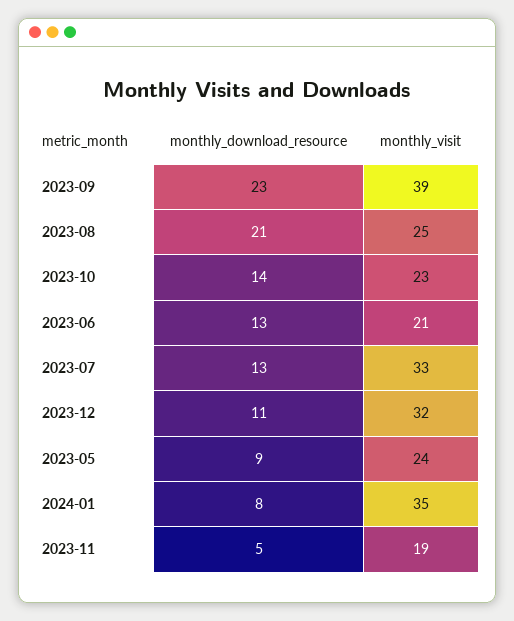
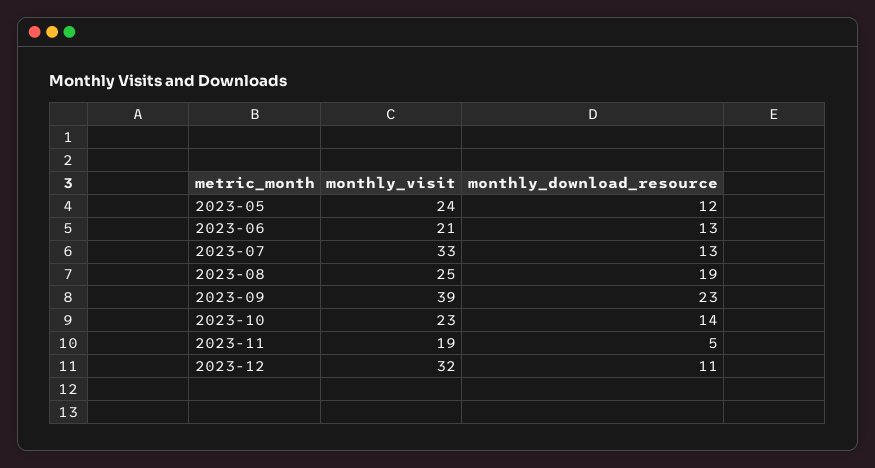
  {
    "monthly_download_resource": {
      "2023-09": 23,
-     "2023-08": 21,
+     "2023-08": 19,
      "2023-10": 14,
      "2023-06": 13,
      "2023-07": 13,
      "2023-12": 11,
-     "2023-05": 9,
+     "2023-05": 12,
-     "2024-01": 8,
      "2023-11": 5
    },
    "monthly_visit": {
      "2023-09": 39,
      "2023-08": 25,
      "2023-10": 23,
      "2023-06": 21,
      "2023-07": 33,
      "2023-12": 32,
      "2023-05": 24,
-     "2024-01": 35,
      "2023-11": 19
    }
  }

